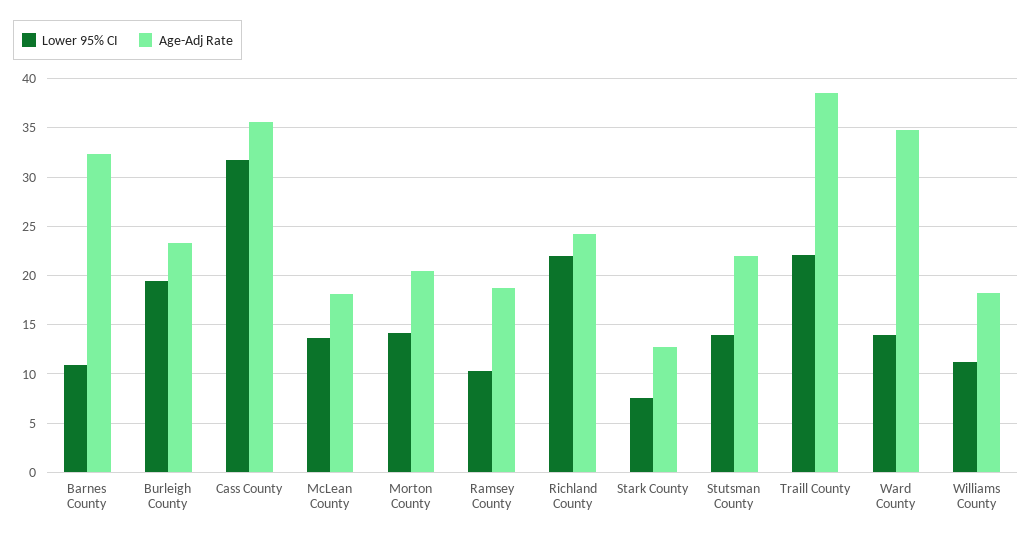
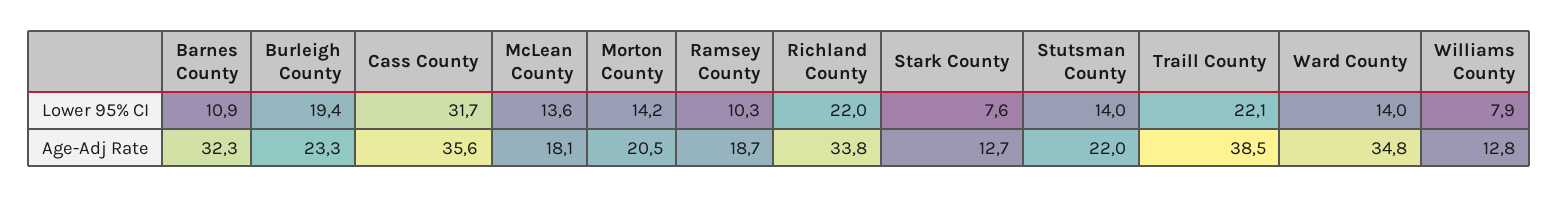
  {
    "Lower 95% CI": {
      "Barnes County": 10.9,
      "Burleigh County": 19.4,
      "Cass County": 31.7,
      "McLean County": 13.6,
      "Morton County": 14.2,
      "Ramsey County": 10.3,
      "Richland County": 22,
      "Stark County": 7.6,
      "Stutsman County": 14,
      "Traill County": 22.1,
      "Ward County": 14,
-     "Williams County": 11
+     "Williams County": 7.9
    },
    "Age-Adj Rate": {
      "Barnes County": 32.3,
      "Burleigh County": 23.3,
      "Cass County": 35.6,
      "McLean County": 18.1,
      "Morton County": 20.5,
      "Ramsey County": 18.7,
-     "Richland County": 24,
+     "Richland County": 33.8,
      "Stark County": 12.7,
      "Stutsman County": 22,
      "Traill County": 38.5,
      "Ward County": 34.8,
-     "Williams County": 18
+     "Williams County": 12.8
    }
  }

